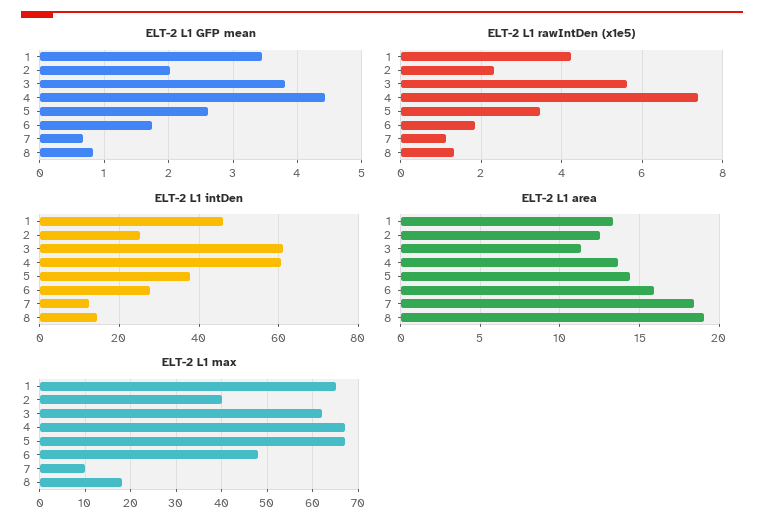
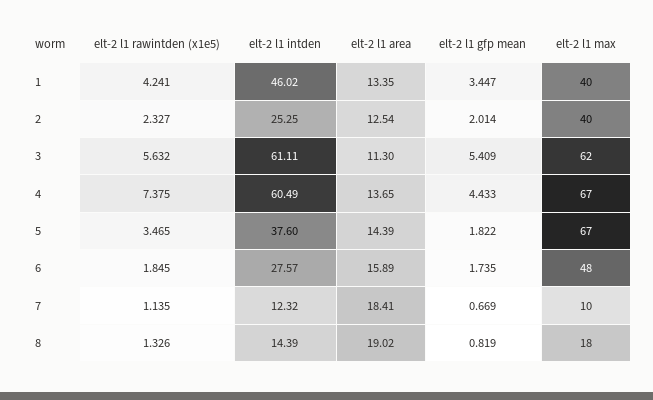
  {
    "ELT-2 L1 GFP mean": {
      "1": 3.447,
      "2": 2.014,
-     "3": 3.8,
+     "3": 5.409,
      "4": 4.433,
-     "5": 2.6,
+     "5": 1.822,
      "6": 1.735,
      "7": 0.669,
      "8": 0.819
    },
    "ELT-2 L1 rawIntDen (x1e5)": {
      "1": 4.241,
      "2": 2.327,
      "3": 5.632,
      "4": 7.375,
      "5": 3.465,
      "6": 1.845,
      "7": 1.135,
      "8": 1.326
    },
    "ELT-2 L1 intDen": {
      "1": 46.02,
      "2": 25.25,
      "3": 61.11,
      "4": 60.49,
      "5": 37.6,
      "6": 27.57,
      "7": 12.32,
      "8": 14.39
    },
    "ELT-2 L1 area": {
      "1": 13.35,
      "2": 12.54,
      "3": 11.3,
      "4": 13.65,
      "5": 14.39,
      "6": 15.89,
      "7": 18.41,
      "8": 19.02
    },
    "ELT-2 L1 max": {
-     "1": 65,
+     "1": 40,
      "2": 40,
      "3": 62,
      "4": 67,
      "5": 67,
      "6": 48,
      "7": 10,
      "8": 18
    }
  }

